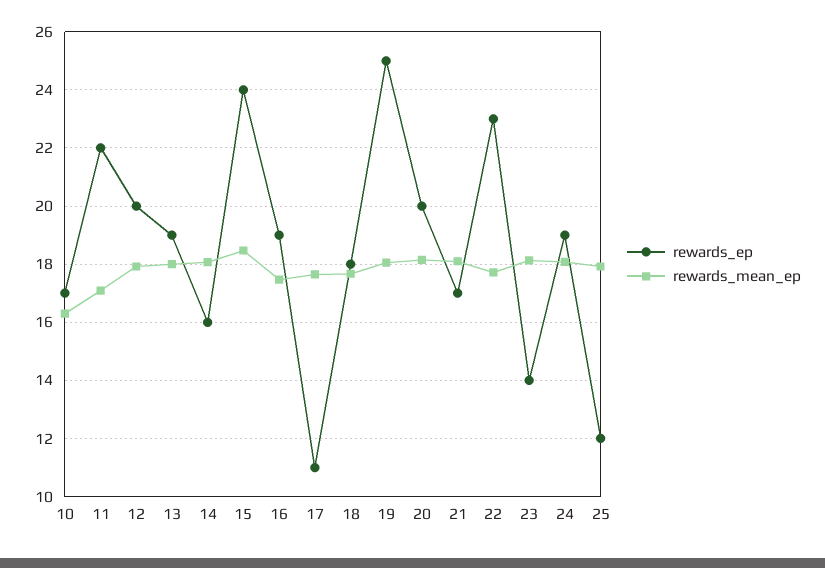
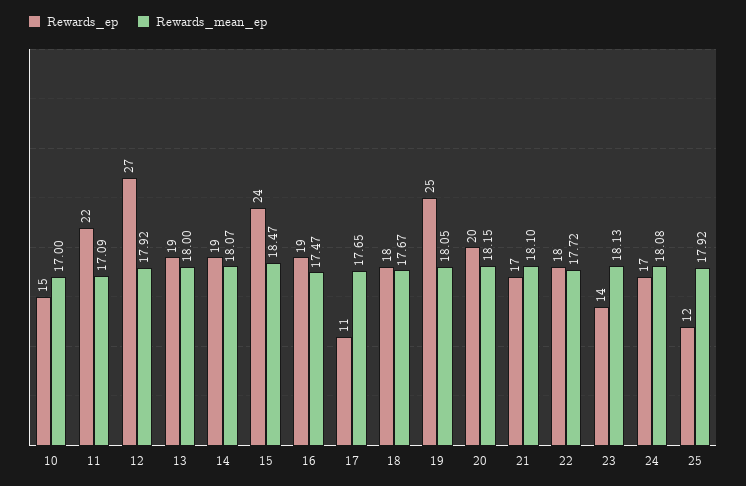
  {
    "rewards_ep": {
-     "10": 17,
+     "10": 15,
      "11": 22,
-     "12": 20,
+     "12": 27,
      "13": 19,
-     "14": 16,
+     "14": 19,
      "15": 24,
      "16": 19,
      "17": 11,
      "18": 18,
      "19": 25,
      "20": 20,
      "21": 17,
-     "22": 23,
+     "22": 18,
      "23": 14,
-     "24": 19,
+     "24": 17,
      "25": 12
    },
    "rewards_mean_ep": {
-     "10": 16.25,
+     "10": 17,
      "11": 17.09,
      "12": 17.92,
      "13": 18,
      "14": 18.07,
      "15": 18.47,
      "16": 17.47,
      "17": 17.65,
      "18": 17.67,
      "19": 18.05,
      "20": 18.15,
      "21": 18.1,
      "22": 17.72,
      "23": 18.13,
      "24": 18.08,
      "25": 17.92
    }
  }

